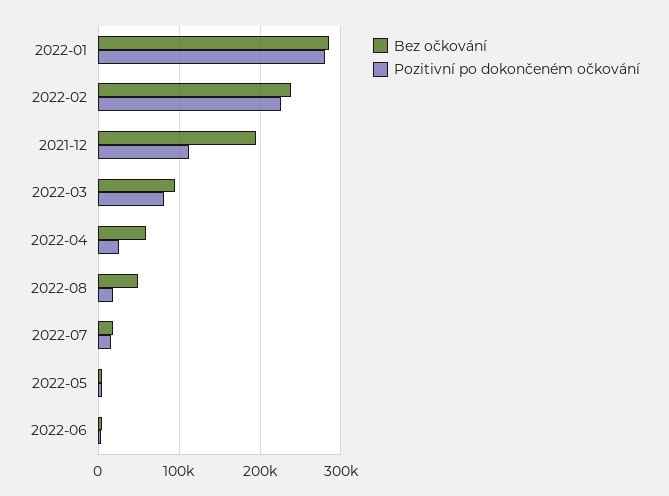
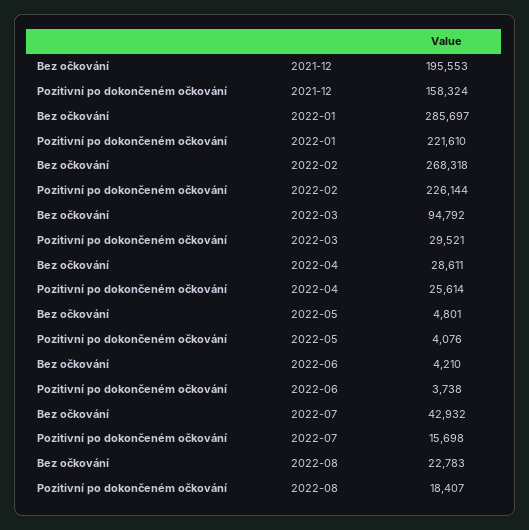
  {
    "Bez očkování": {
      "2022-01": 285697,
-     "2022-02": 240000,
+     "2022-02": 268318,
      "2021-12": 195553,
      "2022-03": 94792,
-     "2022-04": 60000,
+     "2022-04": 28611,
-     "2022-08": 50000,
+     "2022-08": 22783,
-     "2022-07": 20000,
+     "2022-07": 42932,
      "2022-05": 4801,
      "2022-06": 4210
    },
    "Pozitivní po dokončeném očkování": {
-     "2022-01": 280000,
+     "2022-01": 221610,
      "2022-02": 226144,
-     "2021-12": 110000,
+     "2021-12": 158324,
-     "2022-03": 80000,
+     "2022-03": 29521,
      "2022-04": 25614,
      "2022-08": 18407,
      "2022-07": 15698,
      "2022-05": 4076,
      "2022-06": 3738
    }
  }

